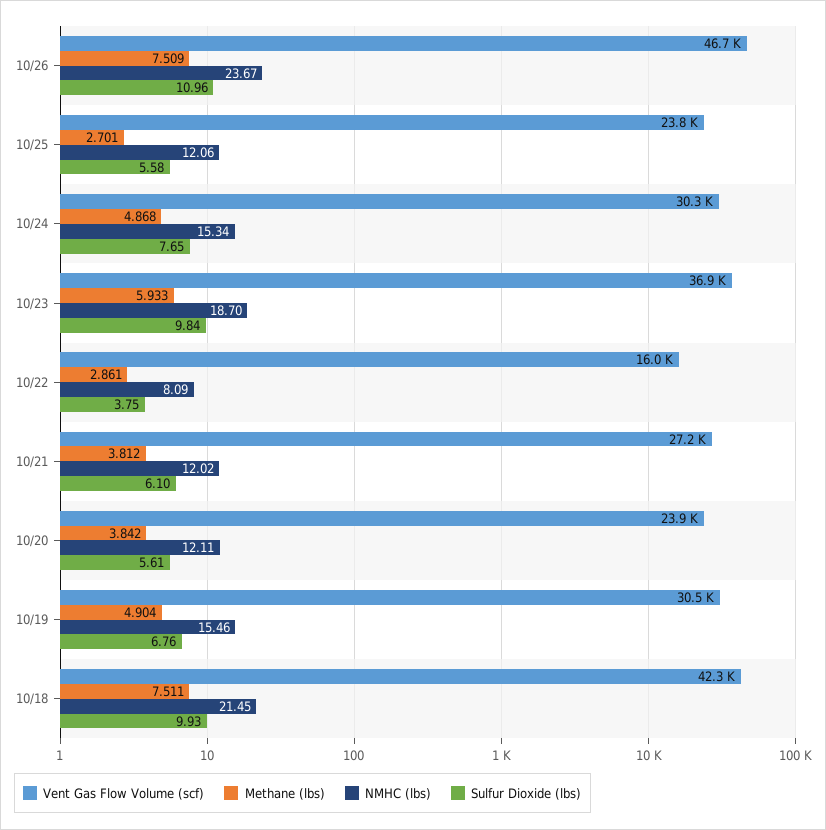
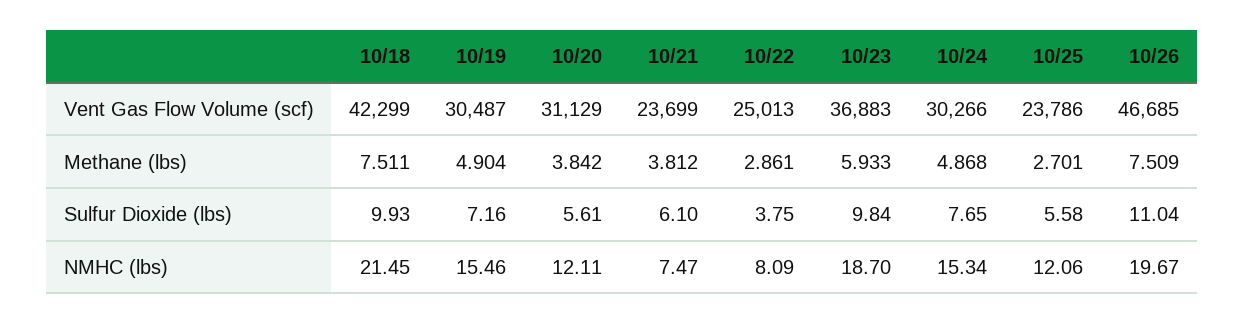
  {
    "Vent Gas Flow Volume (scf)": {
      "10/26": 46685,
      "10/25": 23786,
      "10/24": 30266,
      "10/23": 36883,
-     "10/22": 16000,
+     "10/22": 25013,
-     "10/21": 27200,
+     "10/21": 23699,
-     "10/20": 23900,
+     "10/20": 31129,
      "10/19": 30487,
      "10/18": 42299
    },
    "Methane (lbs)": {
      "10/26": 7.509,
      "10/25": 2.701,
      "10/24": 4.868,
      "10/23": 5.933,
      "10/22": 2.861,
      "10/21": 3.812,
      "10/20": 3.842,
      "10/19": 4.904,
      "10/18": 7.511
    },
    "NMHC (lbs)": {
-     "10/26": 23.67,
+     "10/26": 19.67,
      "10/25": 12.06,
      "10/24": 15.34,
      "10/23": 18.7,
      "10/22": 8.09,
-     "10/21": 12.02,
+     "10/21": 7.47,
      "10/20": 12.11,
      "10/19": 15.46,
      "10/18": 21.45
    },
    "Sulfur Dioxide (lbs)": {
-     "10/26": 10.96,
+     "10/26": 11.04,
      "10/25": 5.58,
      "10/24": 7.65,
      "10/23": 9.84,
      "10/22": 3.75,
      "10/21": 6.1,
      "10/20": 5.61,
-     "10/19": 6.76,
+     "10/19": 7.16,
      "10/18": 9.93
    }
  }

